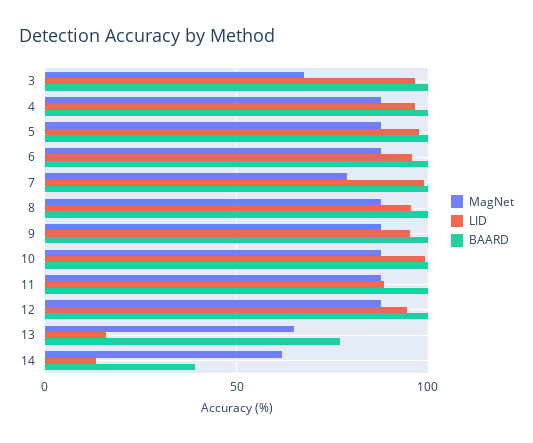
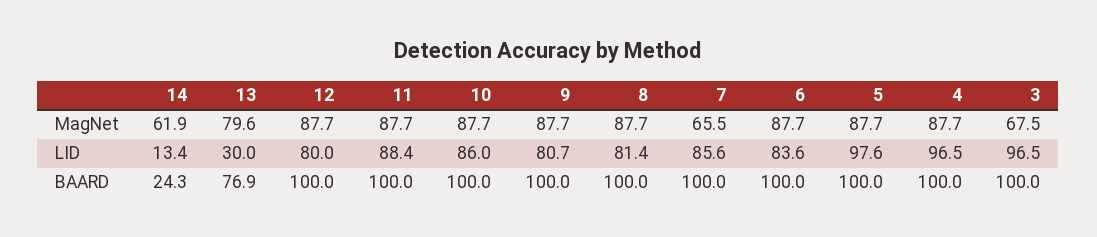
  {
    "MagNet": {
      "3": 67.5,
      "4": 87.7,
      "5": 87.7,
      "6": 87.7,
-     "7": 80,
+     "7": 65.5,
      "8": 87.7,
      "9": 87.7,
      "10": 87.7,
      "11": 87.7,
      "12": 87.7,
-     "13": 65,
+     "13": 79.6,
      "14": 61.9
    },
    "LID": {
      "3": 96.5,
      "4": 96.5,
      "5": 97.6,
-     "6": 95,
+     "6": 83.6,
-     "7": 100,
+     "7": 85.6,
-     "8": 95,
+     "8": 81.4,
-     "9": 95,
+     "9": 80.7,
-     "10": 100,
+     "10": 86,
      "11": 88.4,
-     "12": 95,
+     "12": 80,
-     "13": 15,
+     "13": 30,
      "14": 13.4
    },
    "BAARD": {
      "3": 100,
      "4": 100,
      "5": 100,
      "6": 100,
      "7": 100,
      "8": 100,
      "9": 100,
      "10": 100,
      "11": 100,
      "12": 100,
      "13": 76.9,
-     "14": 40
+     "14": 24.3
    }
  }

